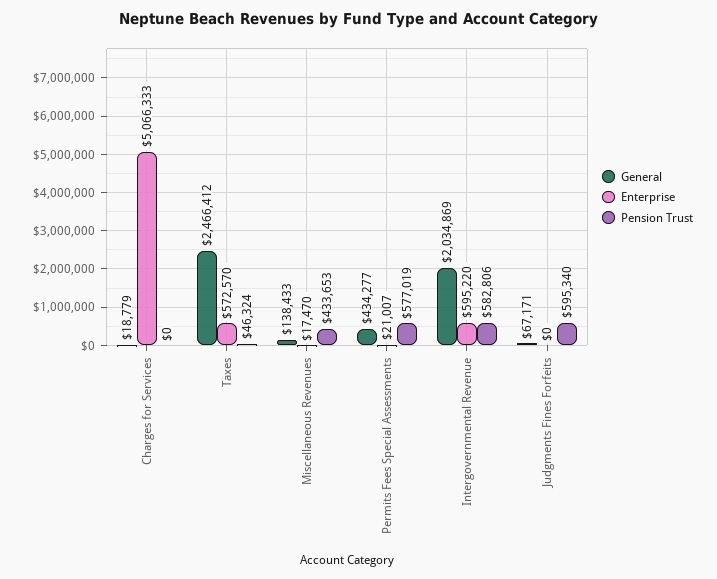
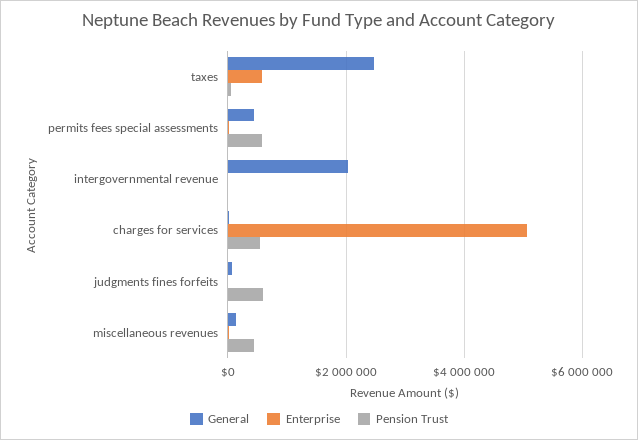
  {
    "General": {
      "Charges for Services": 18779,
      "Taxes": 2466412,
      "Miscellaneous Revenues": 138433,
      "Permits Fees Special Assessments": 434277,
      "Intergovernmental Revenue": 2034869,
      "Judgments Fines Forfeits": 67171
    },
    "Enterprise": {
      "Charges for Services": 5066333,
      "Taxes": 572570,
      "Miscellaneous Revenues": 17470,
      "Permits Fees Special Assessments": 21007,
-     "Intergovernmental Revenue": 595220,
+     "Intergovernmental Revenue": 0,
      "Judgments Fines Forfeits": 0
    },
    "Pension Trust": {
-     "Charges for Services": 0,
+     "Charges for Services": 600000,
      "Taxes": 46324,
      "Miscellaneous Revenues": 433653,
      "Permits Fees Special Assessments": 577019,
-     "Intergovernmental Revenue": 582806,
+     "Intergovernmental Revenue": 0,
      "Judgments Fines Forfeits": 595340
    }
  }

